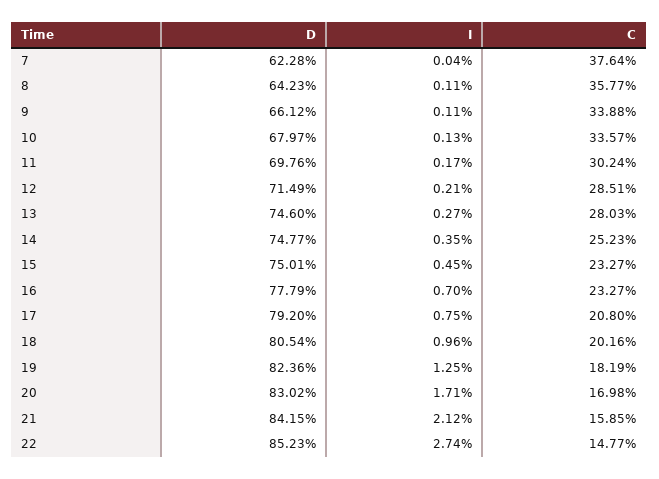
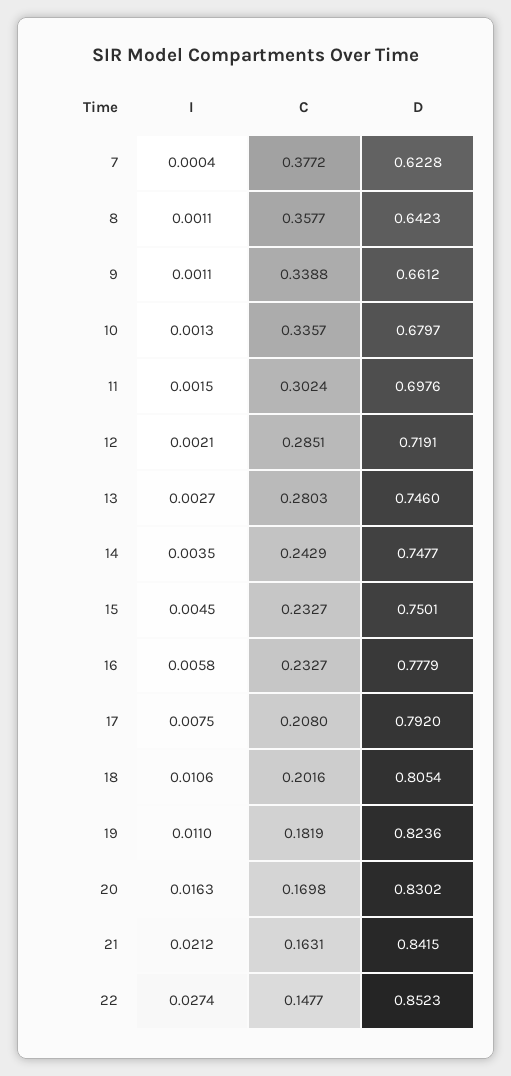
  {
    "D": {
      "7": 0.6228,
      "8": 0.6423,
      "9": 0.6612,
      "10": 0.6797,
      "11": 0.6976,
-     "12": 0.7149,
+     "12": 0.7191,
      "13": 0.746,
      "14": 0.7477,
      "15": 0.7501,
      "16": 0.7779,
      "17": 0.792,
      "18": 0.8054,
      "19": 0.8236,
      "20": 0.8302,
      "21": 0.8415,
      "22": 0.8523
    },
    "I": {
      "7": 0.0004,
      "8": 0.0011,
      "9": 0.0011,
      "10": 0.0013,
-     "11": 0.0017,
+     "11": 0.0015,
      "12": 0.0021,
      "13": 0.0027,
      "14": 0.0035,
      "15": 0.0045,
-     "16": 0.007,
+     "16": 0.0058,
      "17": 0.0075,
-     "18": 0.0096,
+     "18": 0.0106,
-     "19": 0.0125,
+     "19": 0.011,
-     "20": 0.0171,
+     "20": 0.0163,
      "21": 0.0212,
      "22": 0.0274
    },
    "C": {
-     "7": 0.3764,
+     "7": 0.3772,
      "8": 0.3577,
      "9": 0.3388,
      "10": 0.3357,
      "11": 0.3024,
      "12": 0.2851,
      "13": 0.2803,
-     "14": 0.2523,
+     "14": 0.2429,
      "15": 0.2327,
      "16": 0.2327,
      "17": 0.208,
      "18": 0.2016,
      "19": 0.1819,
      "20": 0.1698,
-     "21": 0.1585,
+     "21": 0.1631,
      "22": 0.1477
    }
  }

